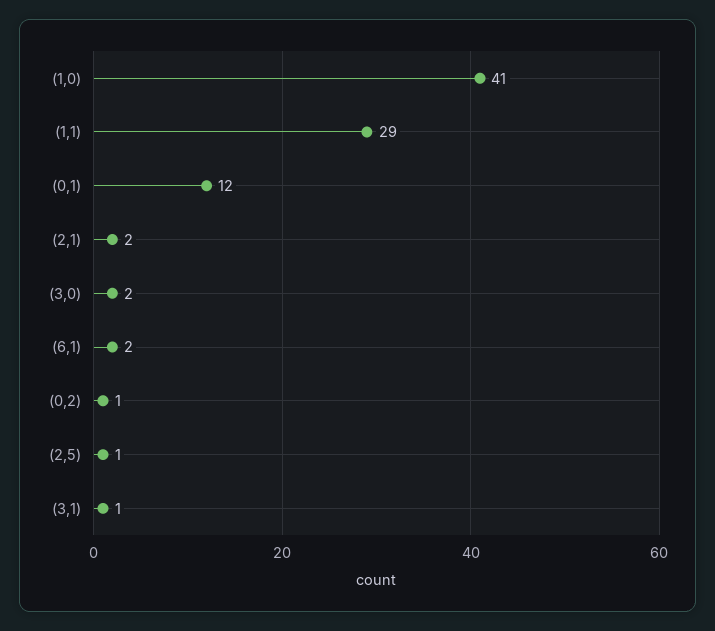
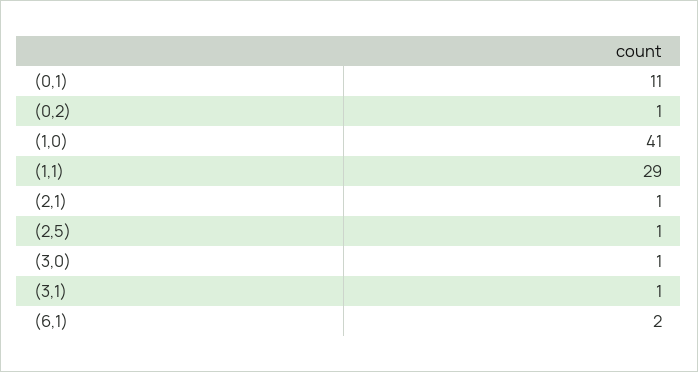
  {
    "(1,0)": 41,
    "(1,1)": 29,
-   "(0,1)": 12,
+   "(0,1)": 11,
-   "(2,1)": 2,
+   "(2,1)": 1,
-   "(3,0)": 2,
+   "(3,0)": 1,
    "(6,1)": 2,
    "(0,2)": 1,
    "(2,5)": 1,
    "(3,1)": 1
  }

